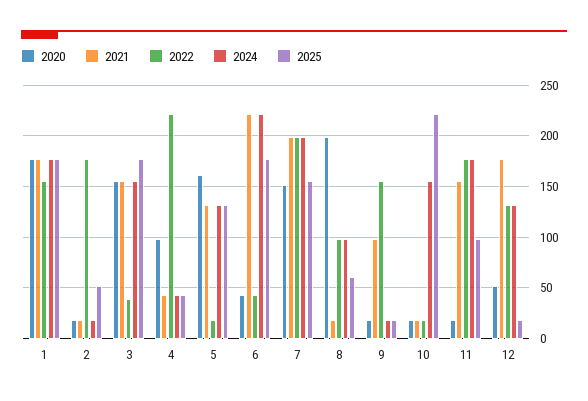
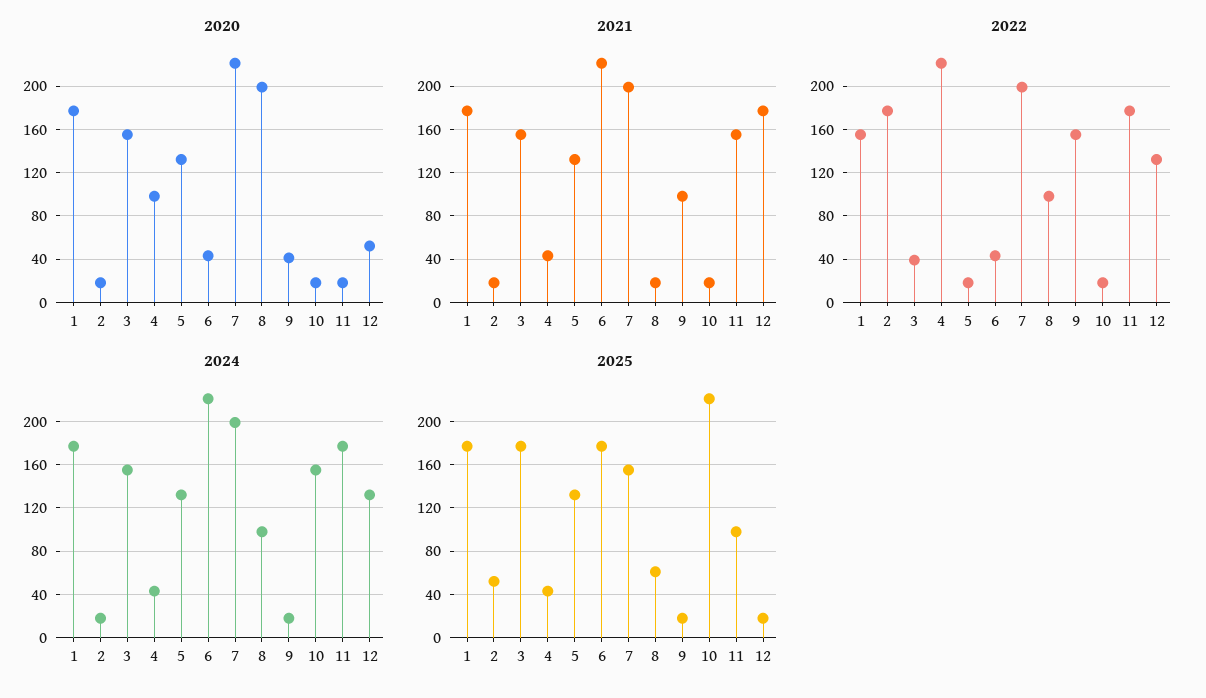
  {
    "2020": {
      "1": 180,
      "2": 20,
      "3": 160,
      "4": 100,
-     "5": 160,
+     "5": 130,
      "6": 40,
-     "7": 150,
+     "7": 220,
      "8": 200,
-     "9": 20,
+     "9": 40,
      "10": 20,
      "11": 20,
      "12": 50
    },
    "2021": {
      "1": 180,
      "2": 20,
      "3": 160,
      "4": 40,
      "5": 130,
      "6": 220,
      "7": 200,
      "8": 20,
      "9": 100,
      "10": 20,
      "11": 160,
      "12": 180
    },
    "2022": {
      "1": 160,
      "2": 180,
      "3": 40,
      "4": 220,
      "5": 20,
      "6": 40,
      "7": 200,
      "8": 100,
      "9": 160,
      "10": 20,
      "11": 180,
      "12": 130
    },
    "2024": {
      "1": 180,
      "2": 20,
      "3": 160,
      "4": 40,
      "5": 130,
      "6": 220,
      "7": 200,
      "8": 100,
      "9": 20,
      "10": 160,
      "11": 180,
      "12": 130
    },
    "2025": {
      "1": 180,
      "2": 50,
      "3": 180,
      "4": 40,
      "5": 130,
      "6": 180,
      "7": 160,
      "8": 60,
      "9": 20,
      "10": 220,
      "11": 100,
      "12": 20
    }
  }

